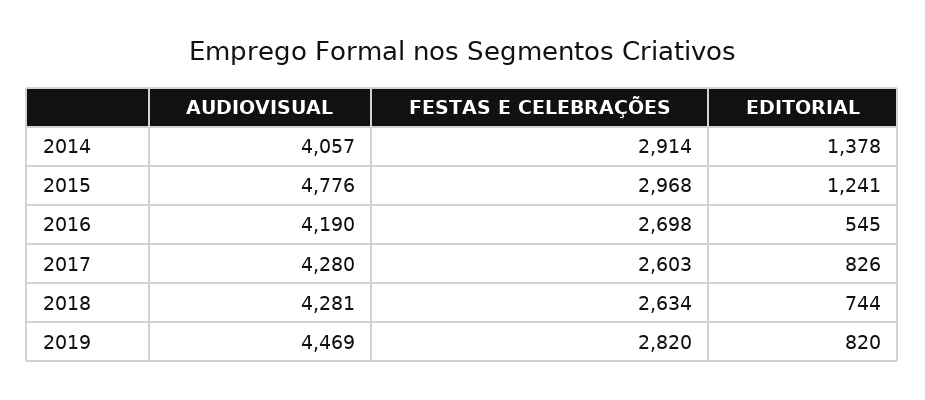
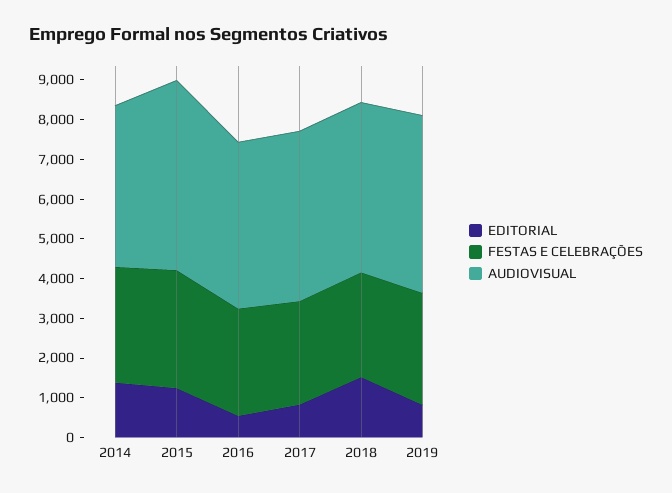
  {
    "AUDIOVISUAL": {
      "2014": 4057,
      "2015": 4776,
      "2016": 4190,
      "2017": 4280,
      "2018": 4281,
      "2019": 4469
    },
    "FESTAS E CELEBRAÇÕES": {
      "2014": 2914,
      "2015": 2968,
      "2016": 2698,
      "2017": 2603,
      "2018": 2634,
      "2019": 2820
    },
    "EDITORIAL": {
      "2014": 1378,
      "2015": 1241,
      "2016": 545,
      "2017": 826,
-     "2018": 744,
+     "2018": 1500,
      "2019": 820
    }
  }

